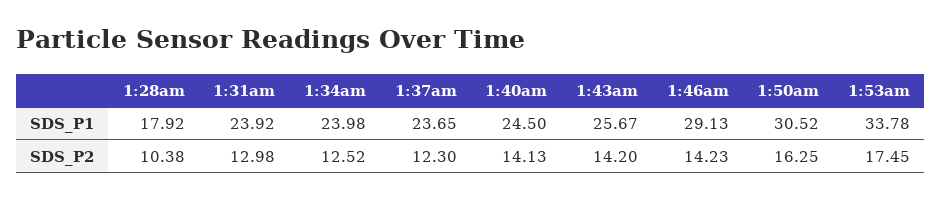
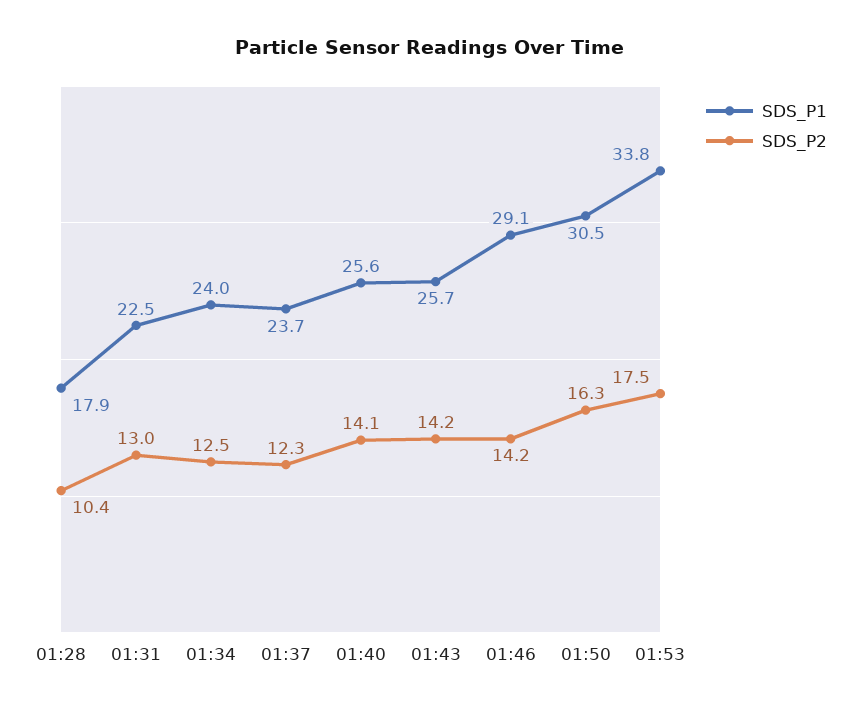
  {
    "SDS_P1": {
      "1:28am": 17.92,
-     "1:31am": 23.92,
+     "1:31am": 22.5,
      "1:34am": 23.98,
      "1:37am": 23.65,
-     "1:40am": 24.5,
+     "1:40am": 25.6,
      "1:43am": 25.67,
      "1:46am": 29.13,
      "1:50am": 30.52,
      "1:53am": 33.78
    },
    "SDS_P2": {
      "1:28am": 10.38,
      "1:31am": 12.98,
      "1:34am": 12.52,
      "1:37am": 12.3,
      "1:40am": 14.13,
      "1:43am": 14.2,
      "1:46am": 14.23,
      "1:50am": 16.25,
      "1:53am": 17.45
    }
  }

